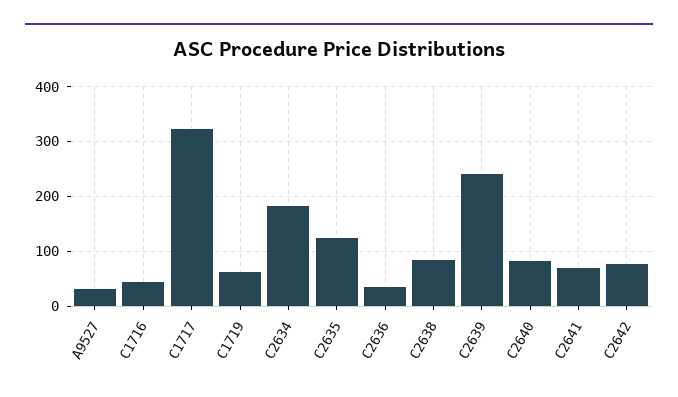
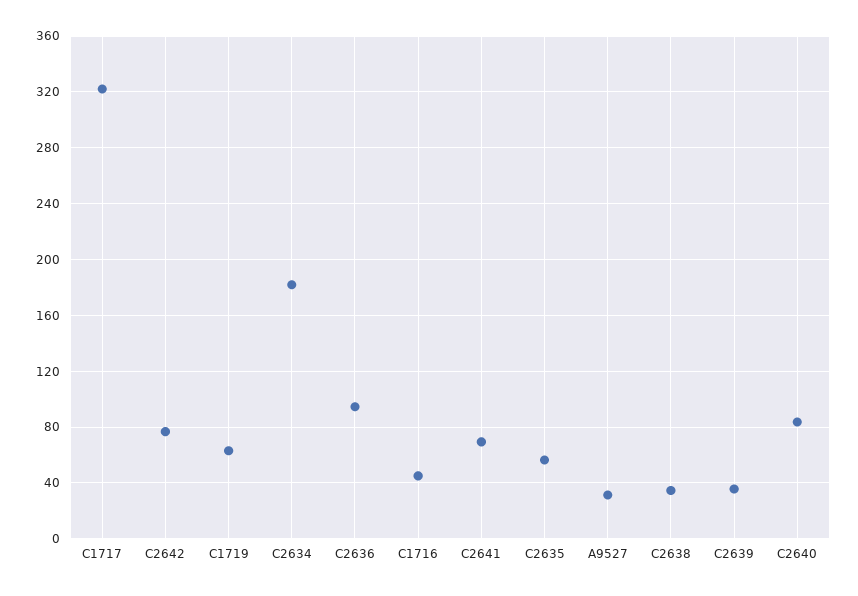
  {
    "A9527": 30,
    "C1716": 45,
    "C1717": 320,
    "C1719": 65,
    "C2634": 180,
-   "C2635": 120,
+   "C2635": 55,
-   "C2636": 40,
+   "C2636": 95,
-   "C2638": 80,
+   "C2638": 35,
-   "C2639": 240,
+   "C2639": 35,
    "C2640": 85,
    "C2641": 70,
    "C2642": 75
  }

